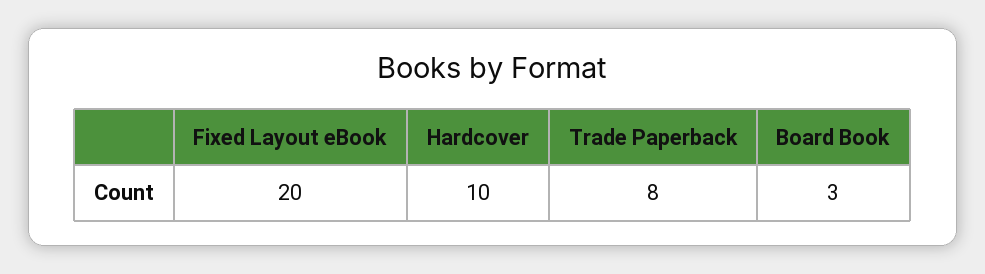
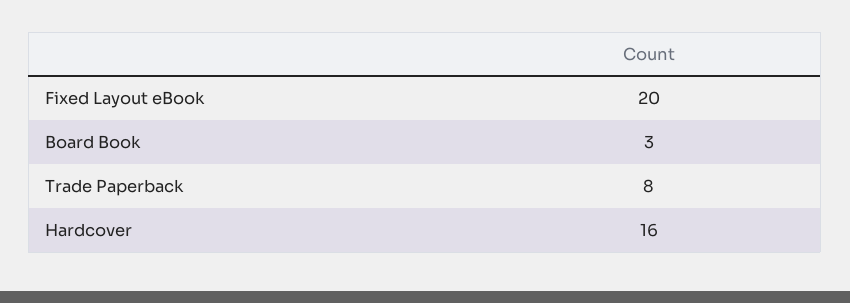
  {
    "Fixed Layout eBook": 20,
-   "Hardcover": 10,
+   "Hardcover": 16,
    "Trade Paperback": 8,
    "Board Book": 3
  }

